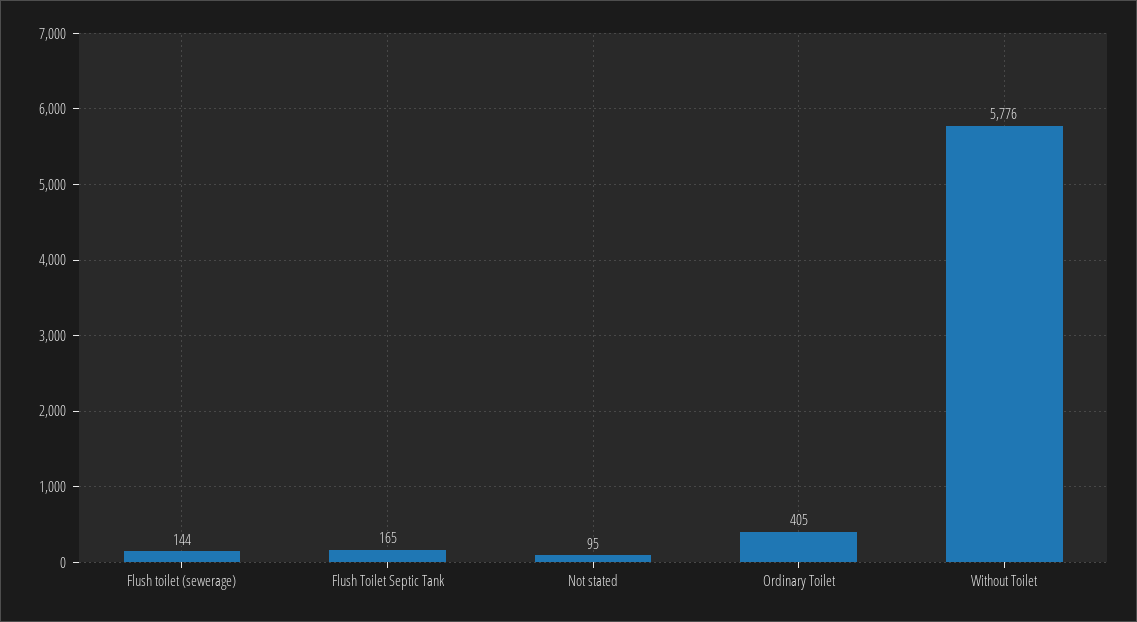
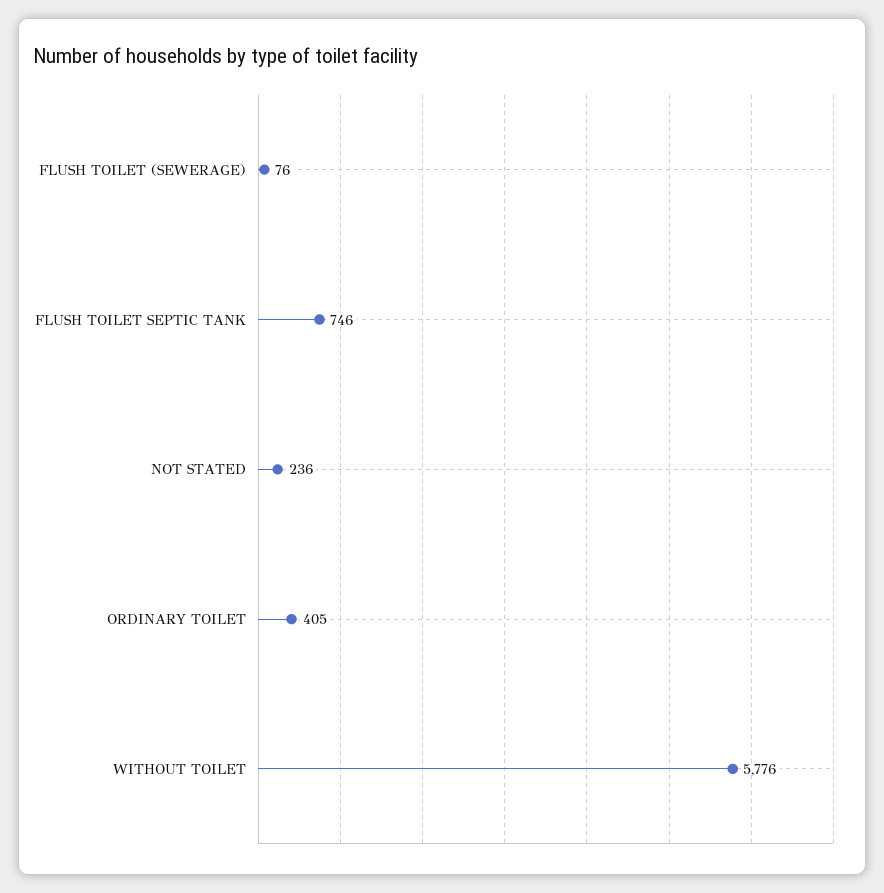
  {
-   "Flush toilet (sewerage)": 144,
+   "Flush toilet (sewerage)": 76,
-   "Flush Toilet Septic Tank": 165,
+   "Flush Toilet Septic Tank": 746,
-   "Not stated": 95,
+   "Not stated": 236,
    "Ordinary Toilet": 405,
    "Without Toilet": 5776
  }

